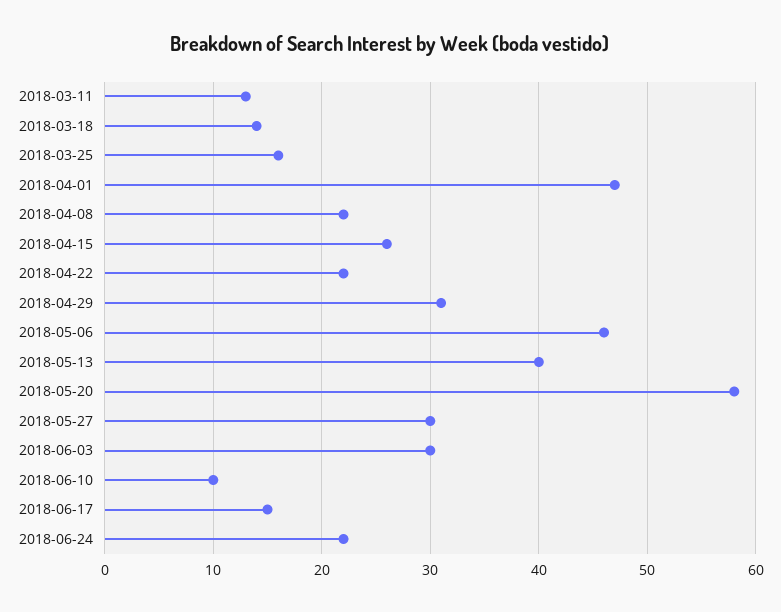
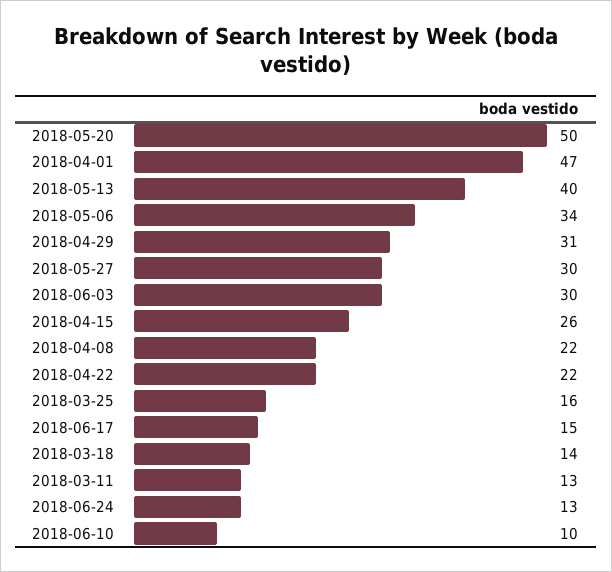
  {
    "2018-03-11": 13,
    "2018-03-18": 14,
    "2018-03-25": 16,
    "2018-04-01": 47,
    "2018-04-08": 22,
    "2018-04-15": 26,
    "2018-04-22": 22,
    "2018-04-29": 31,
-   "2018-05-06": 46,
+   "2018-05-06": 34,
    "2018-05-13": 40,
-   "2018-05-20": 58,
+   "2018-05-20": 50,
    "2018-05-27": 30,
    "2018-06-03": 30,
    "2018-06-10": 10,
    "2018-06-17": 15,
-   "2018-06-24": 22
+   "2018-06-24": 13
  }

